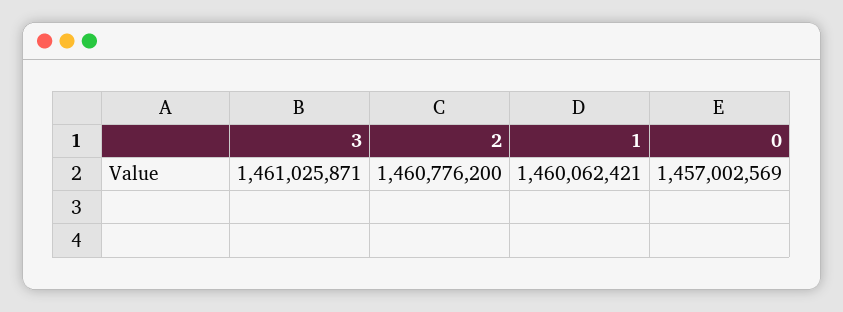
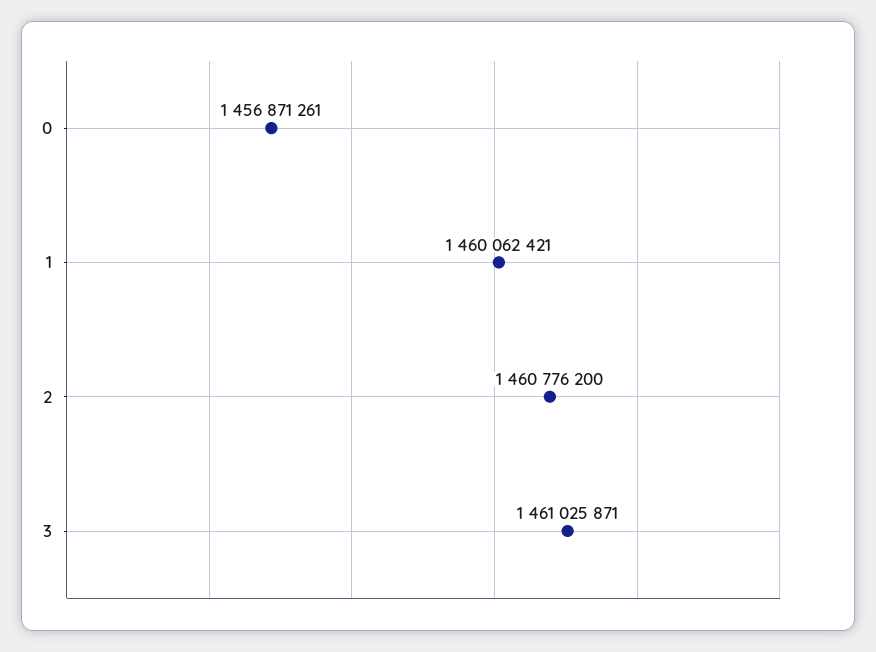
  {
    "3": 1461025871,
    "2": 1460776200,
    "1": 1460062421,
-   "0": 1457002569
+   "0": 1456871261
  }

